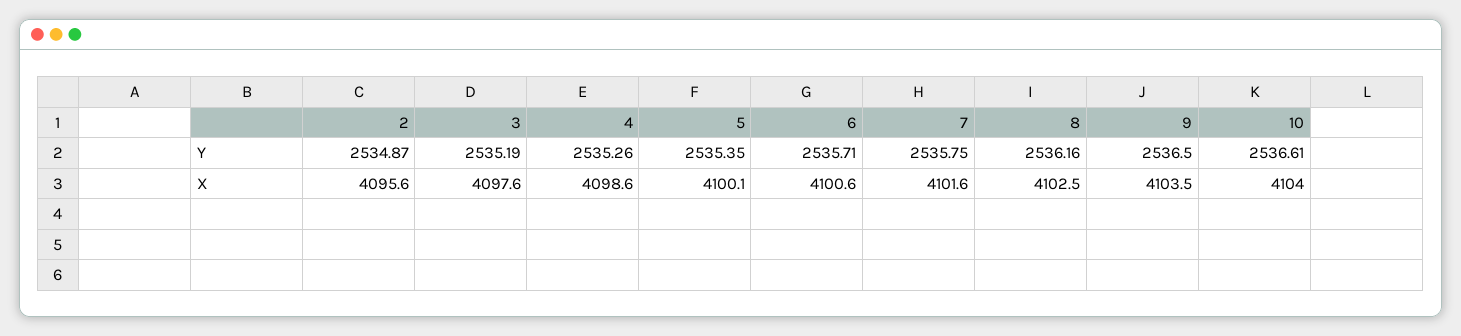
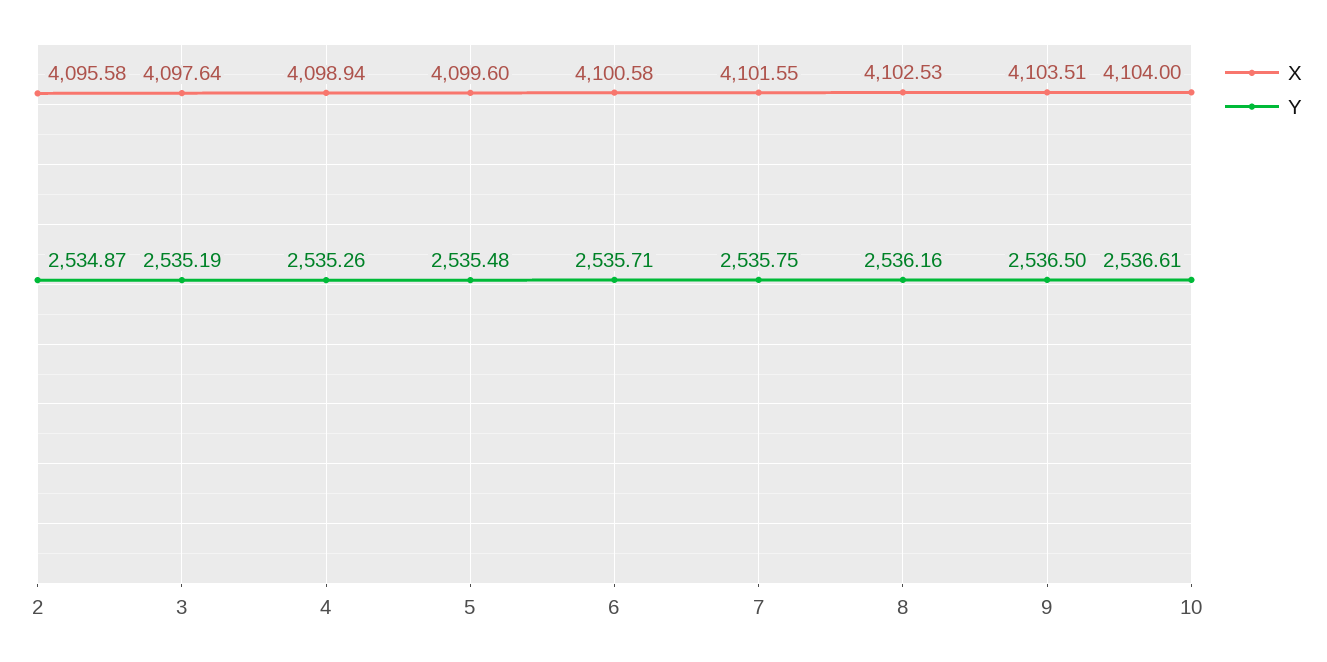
  {
    "Y": {
      "2": 2534.87,
      "3": 2535.19,
      "4": 2535.26,
-     "5": 2535.35,
+     "5": 2535.48,
      "6": 2535.71,
      "7": 2535.75,
      "8": 2536.16,
      "9": 2536.5,
      "10": 2536.61
    },
    "X": {
      "2": 4095.58,
      "3": 4097.64,
-     "4": 4098.6,
+     "4": 4098.94,
-     "5": 4100.1,
+     "5": 4099.6,
      "6": 4100.58,
      "7": 4101.55,
      "8": 4102.53,
      "9": 4103.51,
      "10": 4104
    }
  }

